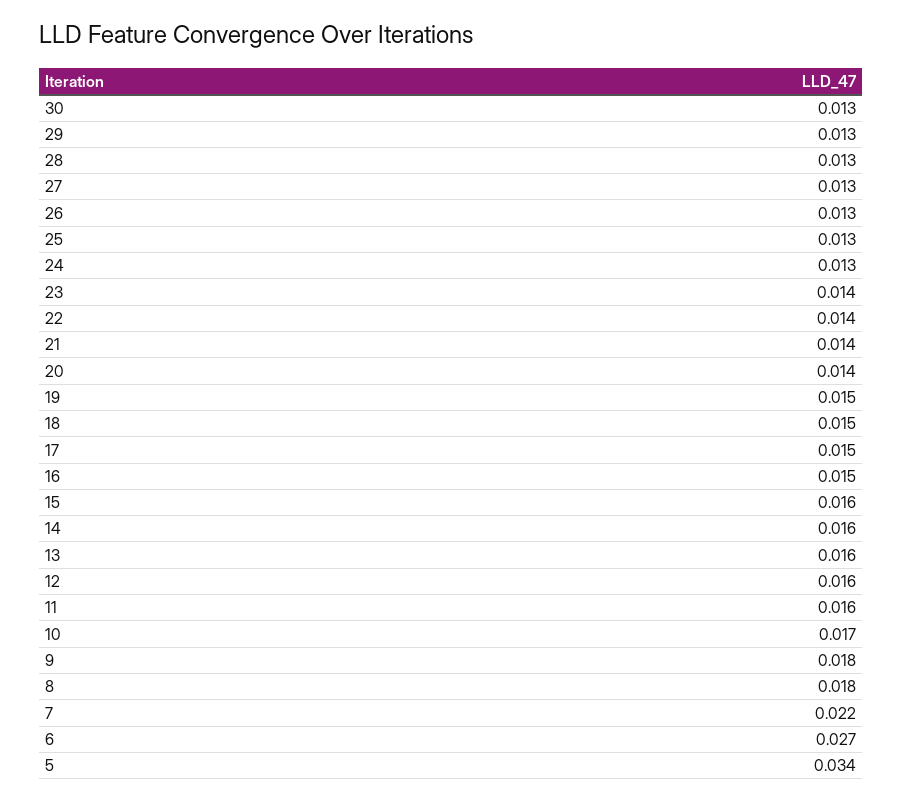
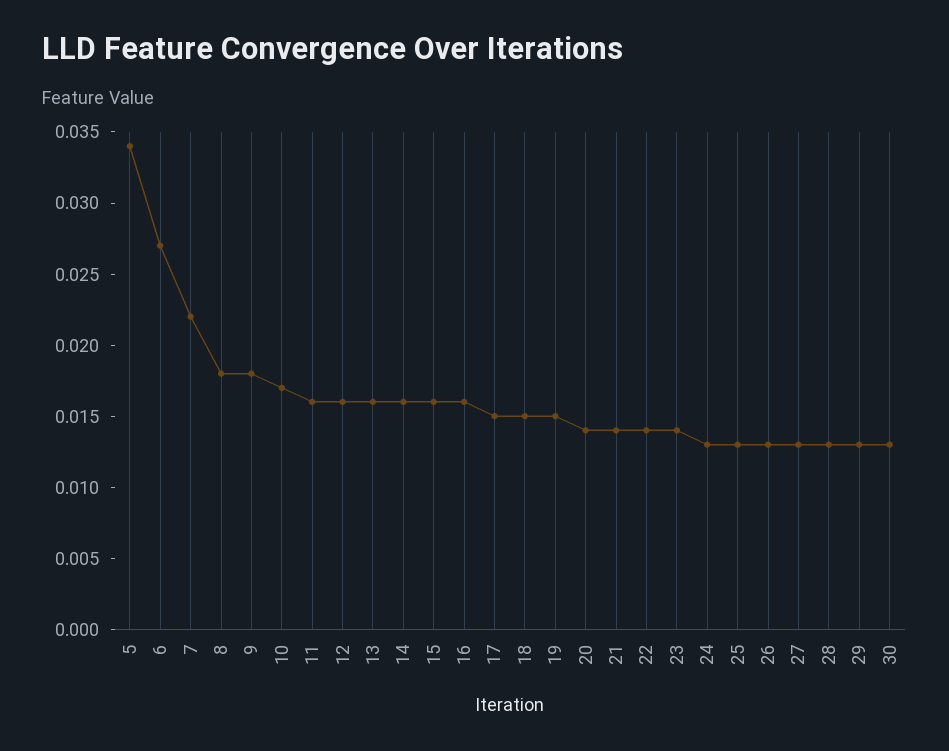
  {
    "30": 0.013,
    "29": 0.013,
    "28": 0.013,
    "27": 0.013,
    "26": 0.013,
    "25": 0.013,
    "24": 0.013,
    "23": 0.014,
    "22": 0.014,
    "21": 0.014,
    "20": 0.014,
    "19": 0.015,
    "18": 0.015,
    "17": 0.015,
-   "16": 0.015,
+   "16": 0.016,
    "15": 0.016,
    "14": 0.016,
    "13": 0.016,
    "12": 0.016,
    "11": 0.016,
    "10": 0.017,
    "9": 0.018,
    "8": 0.018,
    "7": 0.022,
    "6": 0.027,
    "5": 0.034
  }

